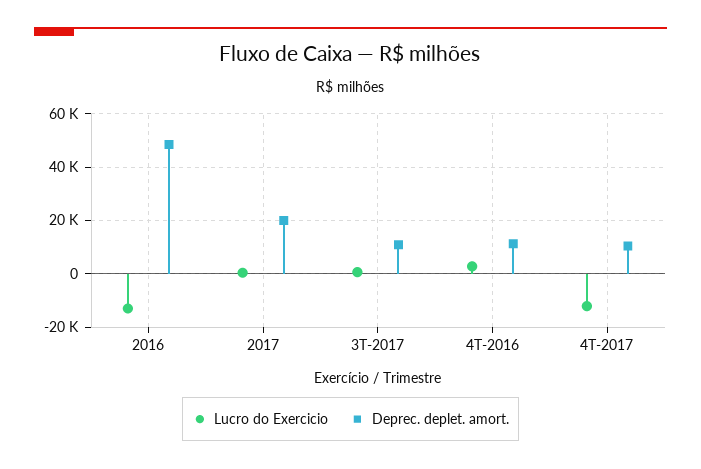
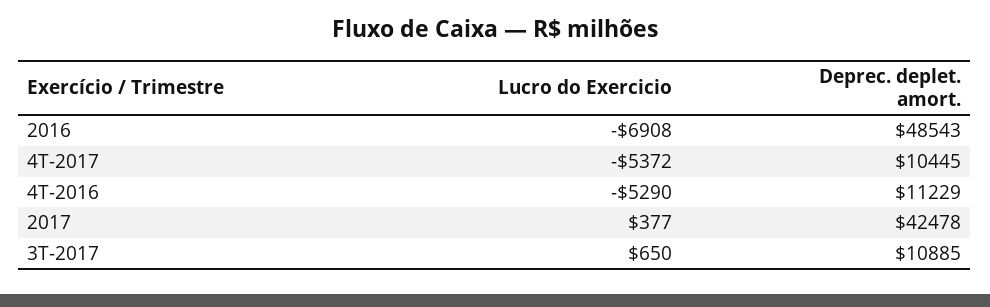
  {
    "Lucro do Exercicio": {
-     "2016": -12500,
+     "2016": -6908,
      "2017": 377,
      "3T-2017": 650,
-     "4T-2016": 2500,
+     "4T-2016": -5290,
-     "4T-2017": -12500
+     "4T-2017": -5372
    },
    "Deprec. deplet. amort.": {
      "2016": 48543,
-     "2017": 20000,
+     "2017": 42478,
      "3T-2017": 10885,
      "4T-2016": 11229,
      "4T-2017": 10445
    }
  }

